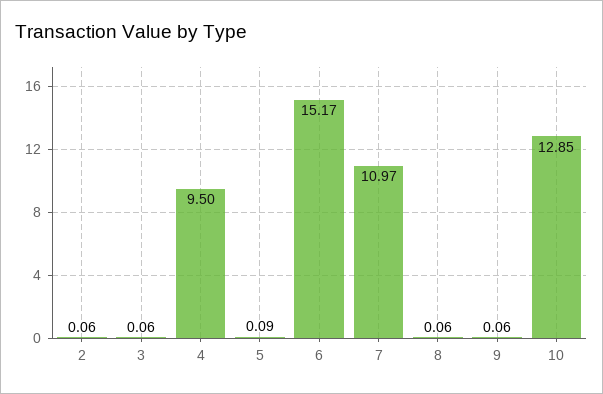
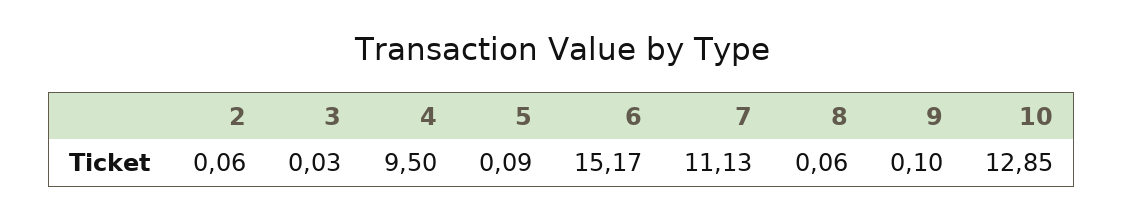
  {
    "2": 0.06,
-   "3": 0.06,
+   "3": 0.03,
    "4": 9.5,
    "5": 0.09,
    "6": 15.17,
-   "7": 10.97,
+   "7": 11.13,
    "8": 0.06,
-   "9": 0.06,
+   "9": 0.1,
    "10": 12.85
  }

